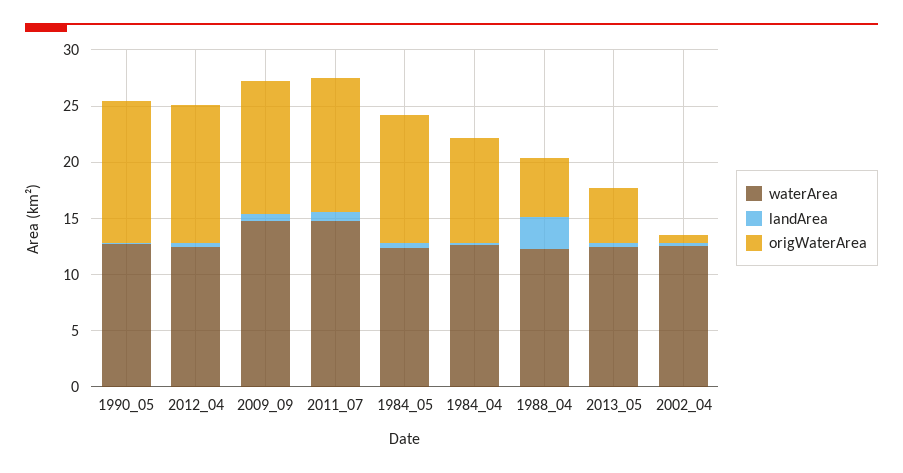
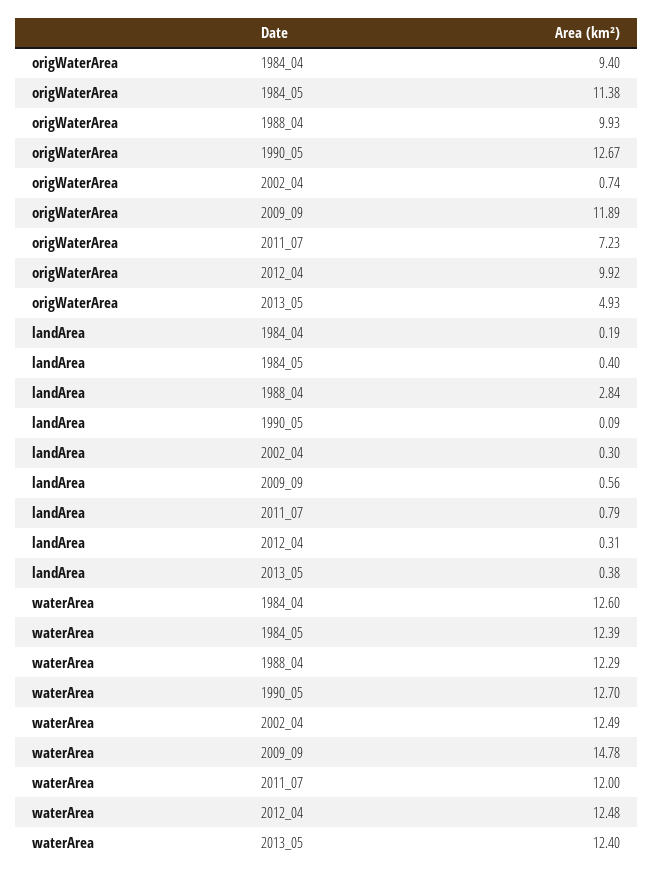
  {
    "waterArea": {
      "1990_05": 12.7,
      "2012_04": 12.48,
      "2009_09": 14.78,
-     "2011_07": 15,
+     "2011_07": 12,
      "1984_05": 12.39,
      "1984_04": 12.6,
      "1988_04": 12.29,
      "2013_05": 12.4,
      "2002_04": 12.49
    },
    "landArea": {
      "1990_05": 0.09,
      "2012_04": 0.31,
      "2009_09": 0.56,
      "2011_07": 0.79,
      "1984_05": 0.4,
      "1984_04": 0.19,
      "1988_04": 2.84,
      "2013_05": 0.38,
      "2002_04": 0.3
    },
    "origWaterArea": {
      "1990_05": 12.67,
-     "2012_04": 12,
+     "2012_04": 9.92,
      "2009_09": 11.89,
-     "2011_07": 12,
+     "2011_07": 7.23,
      "1984_05": 11.38,
      "1984_04": 9.4,
-     "1988_04": 5,
+     "1988_04": 9.93,
      "2013_05": 4.93,
      "2002_04": 0.74
    }
  }

